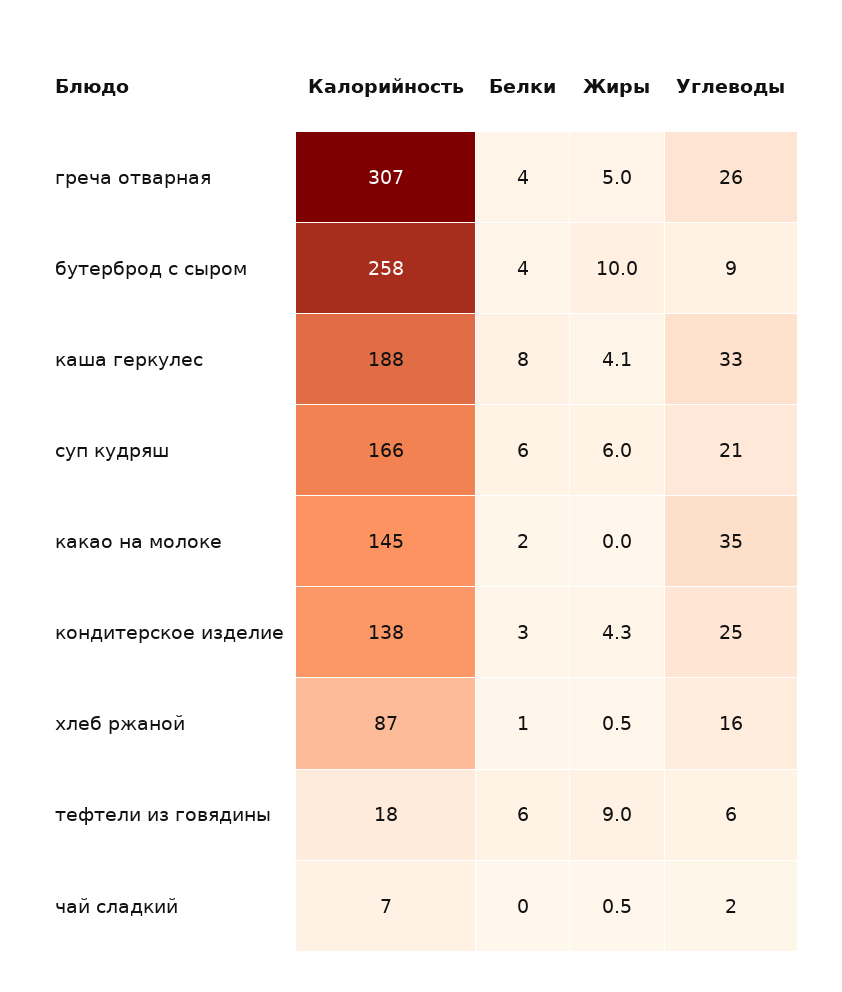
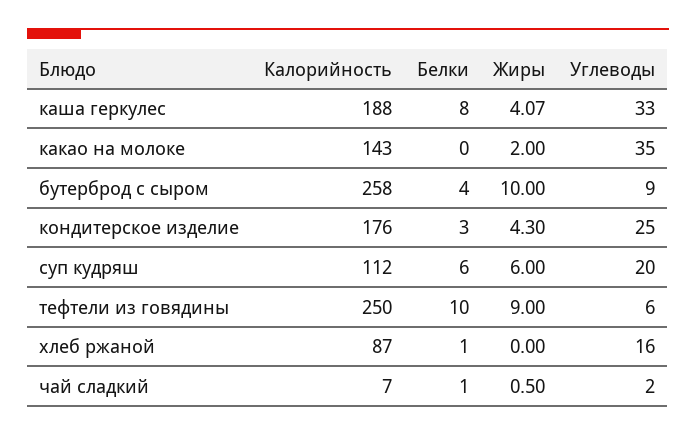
  {
    "Калорийность": {
-     "греча отварная": 307,
      "бутерброд с сыром": 258,
      "каша геркулес": 188,
-     "суп кудряш": 166,
+     "суп кудряш": 112,
-     "какао на молоке": 145,
+     "какао на молоке": 143,
-     "кондитерское изделие": 138,
+     "кондитерское изделие": 176,
      "хлеб ржаной": 87,
-     "тефтели из говядины": 18,
+     "тефтели из говядины": 250,
      "чай сладкий": 7
    },
    "Белки": {
-     "греча отварная": 4,
      "бутерброд с сыром": 4,
      "каша геркулес": 8,
      "суп кудряш": 6,
-     "какао на молоке": 2,
+     "какао на молоке": 0,
      "кондитерское изделие": 3,
      "хлеб ржаной": 1,
-     "тефтели из говядины": 6,
+     "тефтели из говядины": 10,
-     "чай сладкий": 0
+     "чай сладкий": 1
    },
    "Жиры": {
-     "греча отварная": 5,
      "бутерброд с сыром": 10,
      "каша геркулес": 4.07,
      "суп кудряш": 6,
-     "какао на молоке": 0,
+     "какао на молоке": 2,
      "кондитерское изделие": 4.3,
-     "хлеб ржаной": 0.5,
+     "хлеб ржаной": 0,
      "тефтели из говядины": 9,
      "чай сладкий": 0.5
    },
    "Углеводы": {
-     "греча отварная": 26,
      "бутерброд с сыром": 9,
      "каша геркулес": 33,
-     "суп кудряш": 21,
+     "суп кудряш": 20,
      "какао на молоке": 35,
      "кондитерское изделие": 25,
      "хлеб ржаной": 16,
      "тефтели из говядины": 6,
      "чай сладкий": 2
    }
  }

